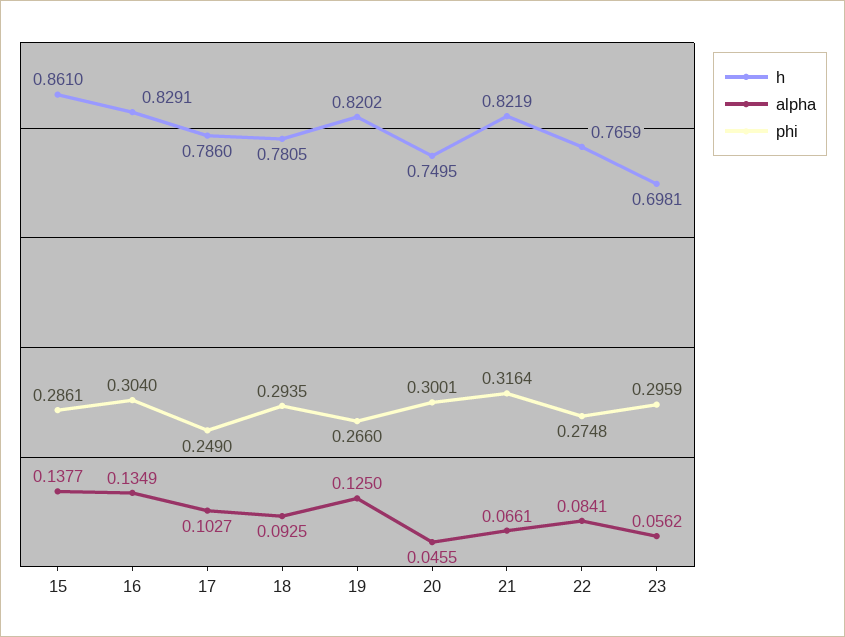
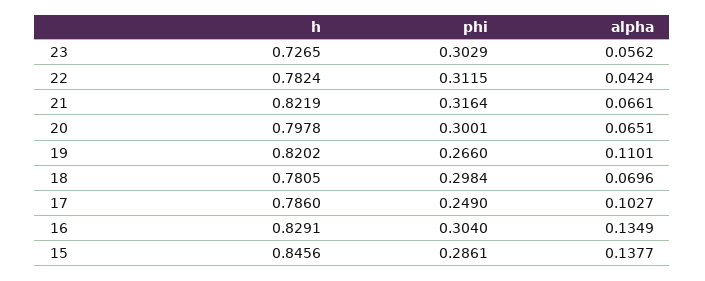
  {
    "h": {
-     "15": 0.861,
+     "15": 0.8456,
      "16": 0.8291,
      "17": 0.786,
      "18": 0.7805,
      "19": 0.8202,
-     "20": 0.7495,
+     "20": 0.7978,
      "21": 0.8219,
-     "22": 0.7659,
+     "22": 0.7824,
-     "23": 0.6981
+     "23": 0.7265
    },
    "alpha": {
      "15": 0.1377,
      "16": 0.1349,
      "17": 0.1027,
-     "18": 0.0925,
+     "18": 0.0696,
-     "19": 0.125,
+     "19": 0.1101,
-     "20": 0.0455,
+     "20": 0.0651,
      "21": 0.0661,
-     "22": 0.0841,
+     "22": 0.0424,
      "23": 0.0562
    },
    "phi": {
      "15": 0.2861,
      "16": 0.304,
      "17": 0.249,
-     "18": 0.2935,
+     "18": 0.2984,
      "19": 0.266,
      "20": 0.3001,
      "21": 0.3164,
-     "22": 0.2748,
+     "22": 0.3115,
-     "23": 0.2959
+     "23": 0.3029
    }
  }

